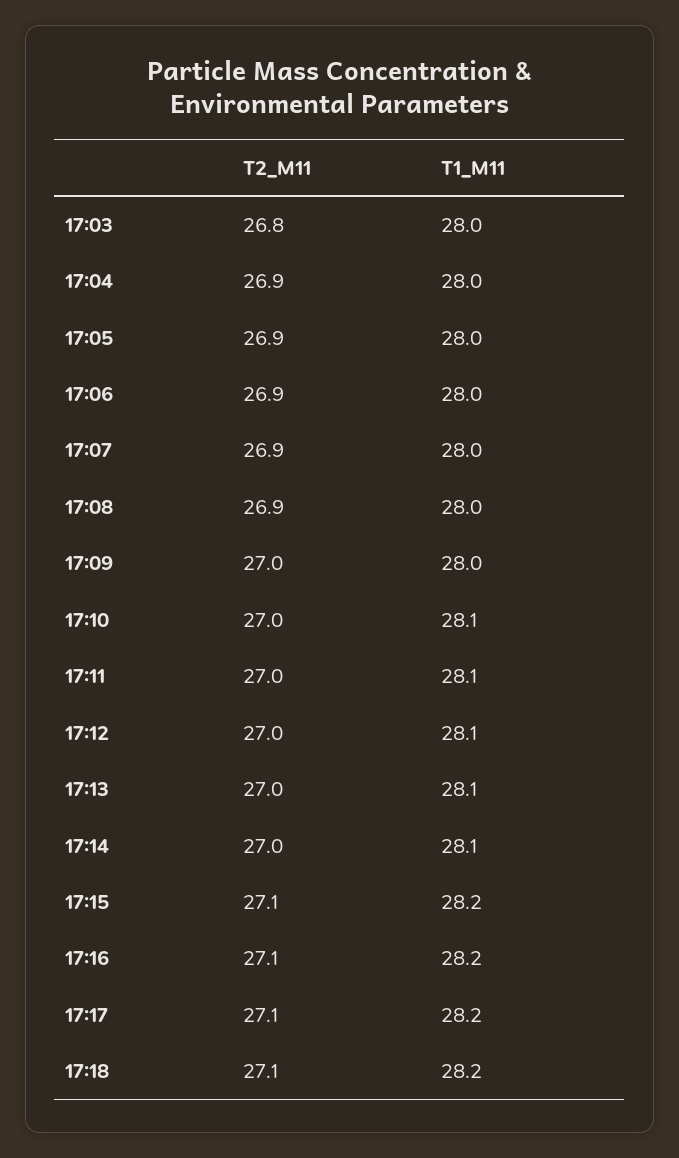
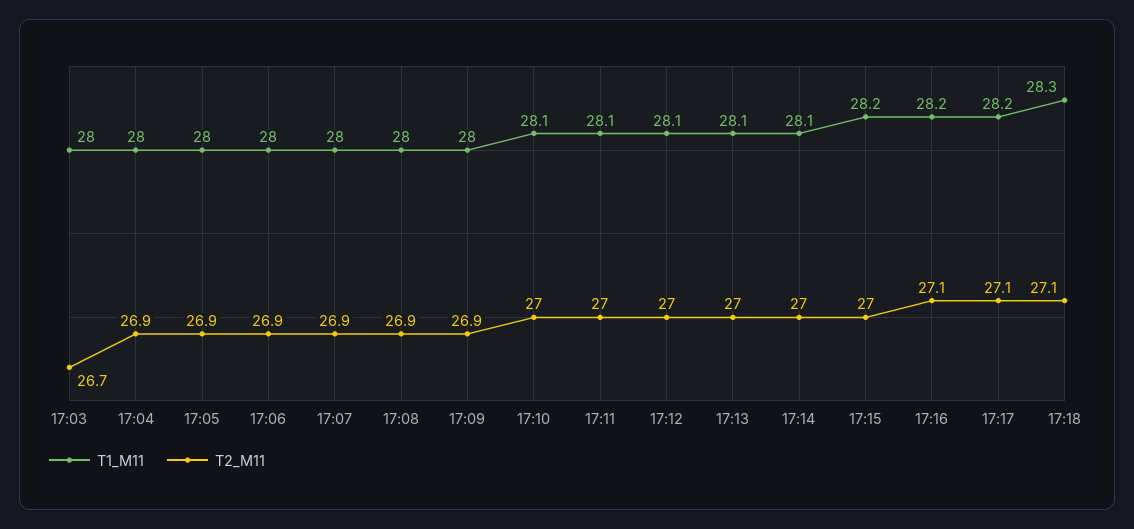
  {
    "T2_M11": {
-     "17:03": 26.8,
+     "17:03": 26.7,
      "17:04": 26.9,
      "17:05": 26.9,
      "17:06": 26.9,
      "17:07": 26.9,
      "17:08": 26.9,
-     "17:09": 27,
+     "17:09": 26.9,
      "17:10": 27,
      "17:11": 27,
      "17:12": 27,
      "17:13": 27,
      "17:14": 27,
-     "17:15": 27.1,
+     "17:15": 27,
      "17:16": 27.1,
      "17:17": 27.1,
      "17:18": 27.1
    },
    "T1_M11": {
      "17:03": 28,
      "17:04": 28,
      "17:05": 28,
      "17:06": 28,
      "17:07": 28,
      "17:08": 28,
      "17:09": 28,
      "17:10": 28.1,
      "17:11": 28.1,
      "17:12": 28.1,
      "17:13": 28.1,
      "17:14": 28.1,
      "17:15": 28.2,
      "17:16": 28.2,
      "17:17": 28.2,
-     "17:18": 28.2
+     "17:18": 28.3
    }
  }

